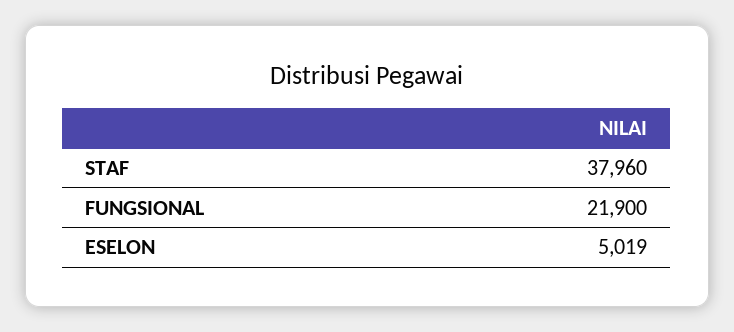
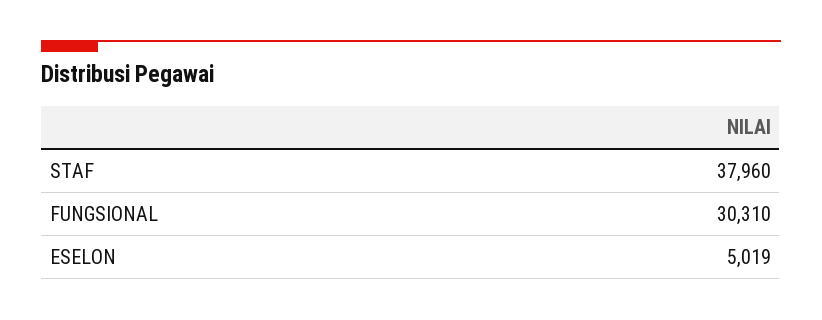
  {
    "STAF": 37960,
-   "FUNGSIONAL": 21900,
+   "FUNGSIONAL": 30310,
    "ESELON": 5019
  }

